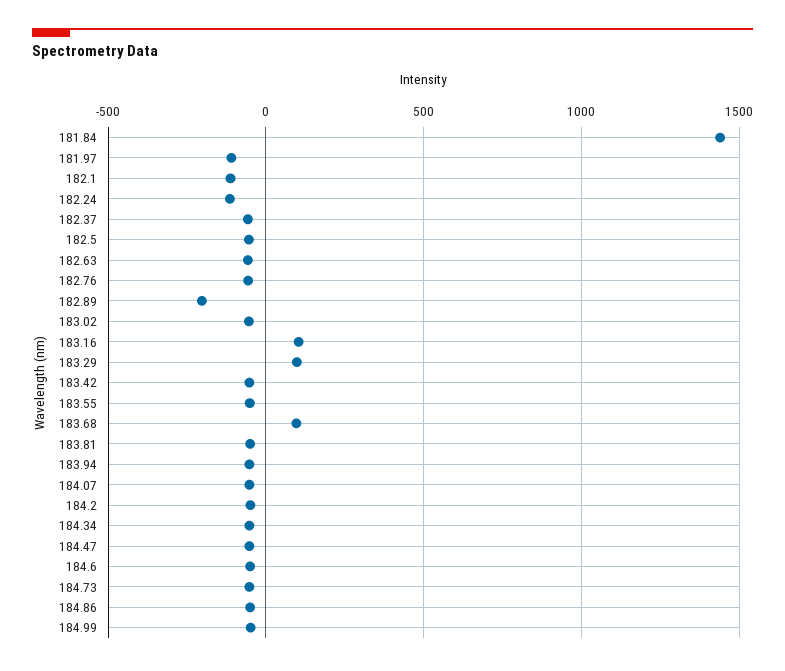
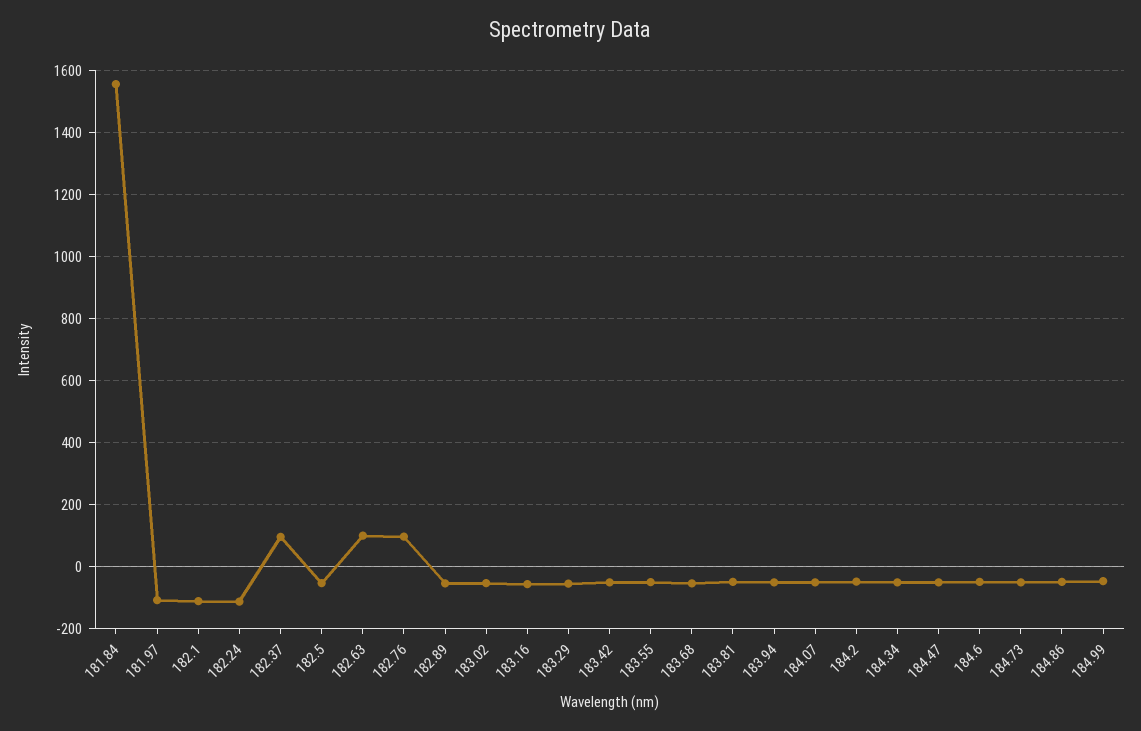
  {
-   "181.84": 1450,
+   "181.84": 1560,
    "181.97": -100,
    "182.1": -120,
    "182.24": -120,
-   "182.37": -50,
+   "182.37": 100,
    "182.5": -60,
-   "182.63": -50,
+   "182.63": 100,
-   "182.76": -50,
+   "182.76": 100,
-   "182.89": -200,
+   "182.89": -60,
    "183.02": -60,
-   "183.16": 100,
+   "183.16": -60,
-   "183.29": 100,
+   "183.29": -60,
    "183.42": -60,
    "183.55": -60,
-   "183.68": 100,
+   "183.68": -60,
    "183.81": -60,
    "183.94": -60,
    "184.07": -60,
    "184.2": -40,
    "184.34": -60,
    "184.47": -60,
    "184.6": -60,
    "184.73": -60,
    "184.86": -60,
    "184.99": -40
  }

